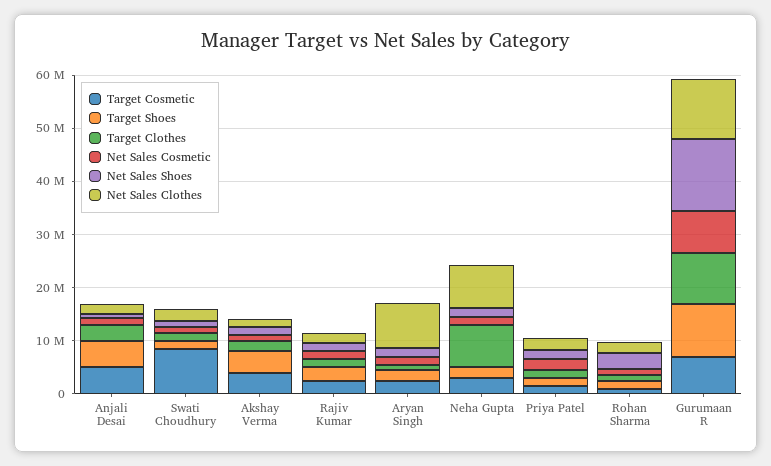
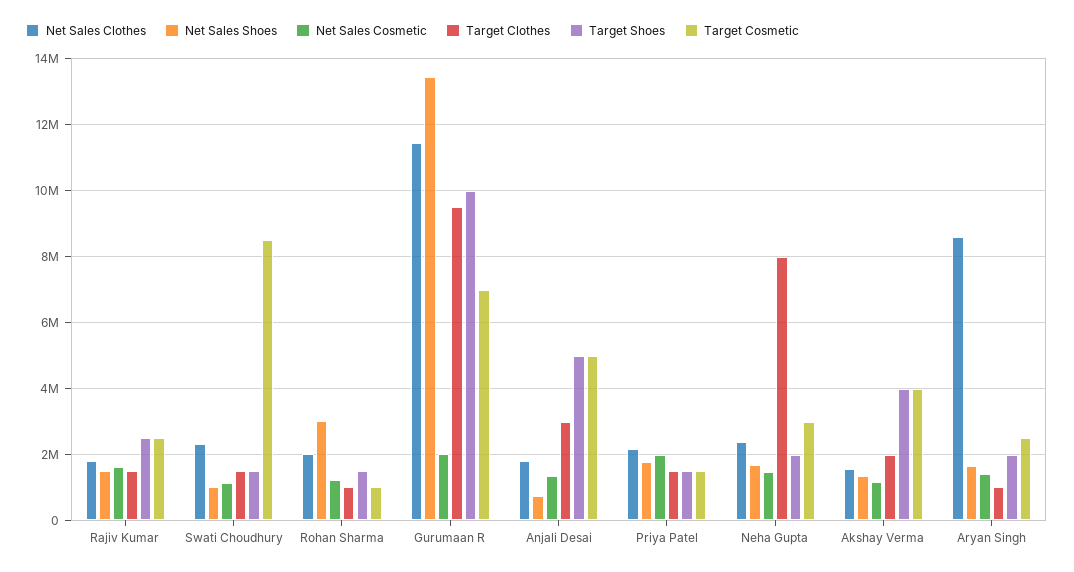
  {
    "Target Cosmetic": {
      "Anjali Desai": 5000000,
      "Swati Choudhury": 8600000,
      "Akshay Verma": 4000000,
      "Rajiv Kumar": 2600000,
      "Aryan Singh": 2600000,
      "Neha Gupta": 3000000,
      "Priya Patel": 1600000,
      "Rohan Sharma": 1000000,
      "Gurumaan R": 7000000
    },
    "Target Shoes": {
      "Anjali Desai": 5000000,
      "Swati Choudhury": 1600000,
      "Akshay Verma": 4000000,
      "Rajiv Kumar": 2600000,
      "Aryan Singh": 2000000,
      "Neha Gupta": 2000000,
      "Priya Patel": 1600000,
      "Rohan Sharma": 1600000,
      "Gurumaan R": 10000000
    },
    "Target Clothes": {
      "Anjali Desai": 3000000,
      "Swati Choudhury": 1600000,
      "Akshay Verma": 2000000,
      "Rajiv Kumar": 1600000,
      "Aryan Singh": 1000000,
      "Neha Gupta": 8000000,
      "Priya Patel": 1600000,
      "Rohan Sharma": 1000000,
      "Gurumaan R": 9600000
    },
    "Net Sales Cosmetic": {
      "Anjali Desai": 1400000,
      "Swati Choudhury": 1200000,
      "Akshay Verma": 1200000,
      "Rajiv Kumar": 1600000,
      "Aryan Singh": 1400000,
      "Neha Gupta": 1400000,
      "Priya Patel": 2000000,
      "Rohan Sharma": 1200000,
-     "Gurumaan R": 8000000
+     "Gurumaan R": 2000000
    },
    "Net Sales Shoes": {
      "Anjali Desai": 800000,
      "Swati Choudhury": 1000000,
      "Akshay Verma": 1400000,
      "Rajiv Kumar": 1400000,
      "Aryan Singh": 1600000,
      "Neha Gupta": 1600000,
      "Priya Patel": 1800000,
      "Rohan Sharma": 3000000,
      "Gurumaan R": 13400000
    },
    "Net Sales Clothes": {
      "Anjali Desai": 1800000,
      "Swati Choudhury": 2400000,
      "Akshay Verma": 1600000,
      "Rajiv Kumar": 1800000,
      "Aryan Singh": 8600000,
-     "Neha Gupta": 8000000,
+     "Neha Gupta": 2400000,
      "Priya Patel": 2200000,
      "Rohan Sharma": 2000000,
      "Gurumaan R": 11400000
    }
  }

